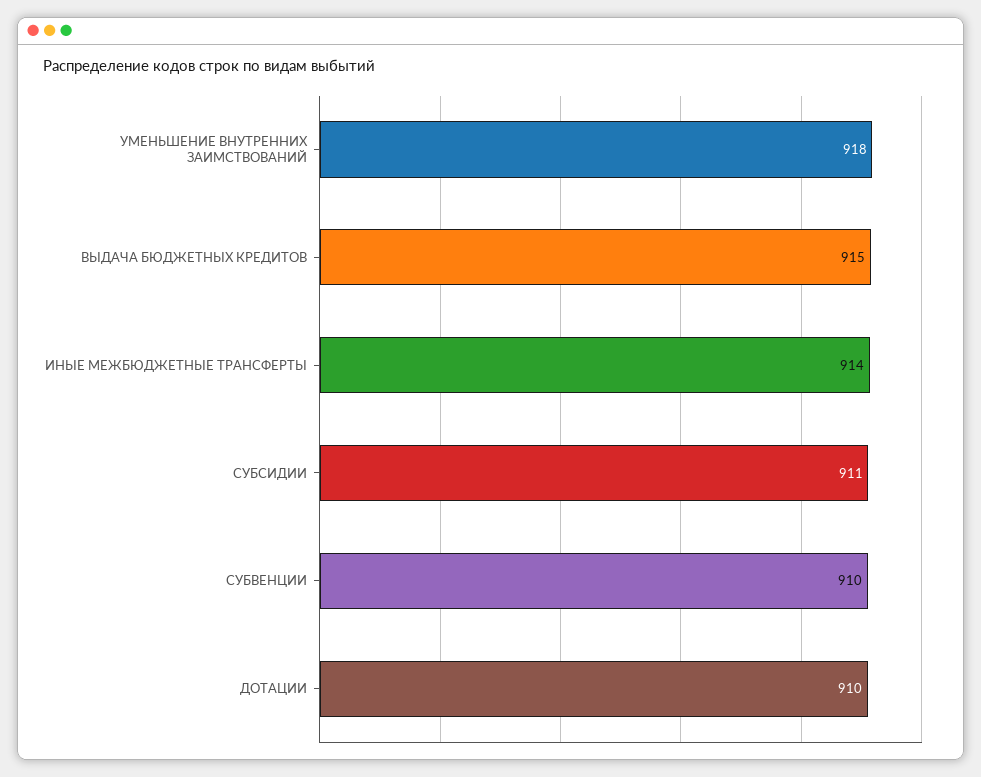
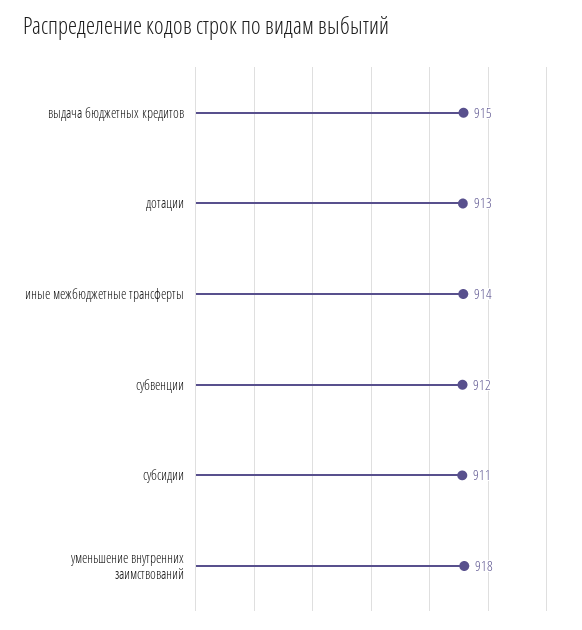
  {
    "УМЕНЬШЕНИЕ ВНУТРЕННИХ ЗАИМСТВОВАНИЙ": 918,
    "ВЫДАЧА БЮДЖЕТНЫХ КРЕДИТОВ": 915,
    "ИНЫЕ МЕЖБЮДЖЕТНЫЕ ТРАНСФЕРТЫ": 914,
    "СУБСИДИИ": 911,
-   "СУБВЕНЦИИ": 910,
+   "СУБВЕНЦИИ": 912,
-   "ДОТАЦИИ": 910
+   "ДОТАЦИИ": 913
  }

